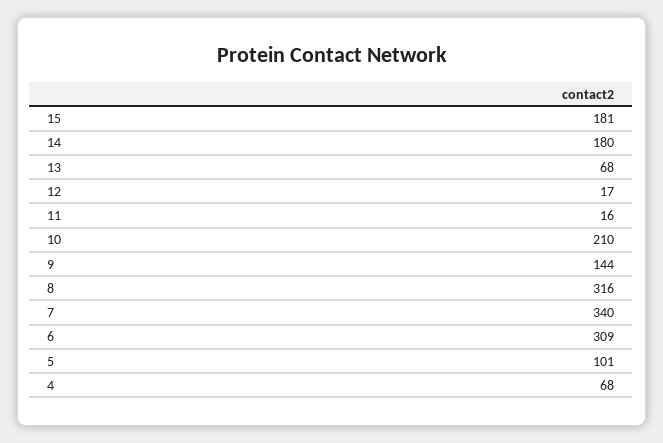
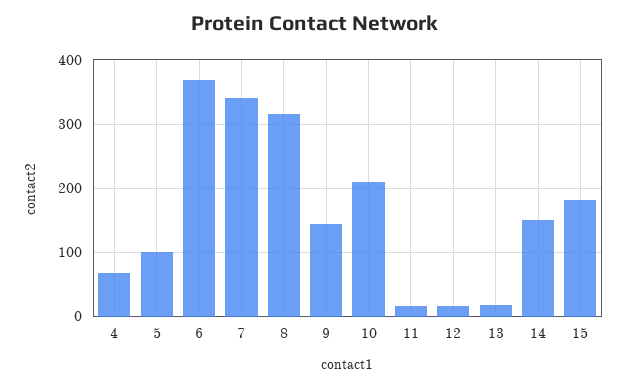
  {
    "15": 181,
-   "14": 180,
+   "14": 150,
-   "13": 68,
+   "13": 20,
    "12": 17,
    "11": 16,
    "10": 210,
    "9": 144,
    "8": 316,
    "7": 340,
-   "6": 309,
+   "6": 370,
    "5": 101,
    "4": 68
  }

